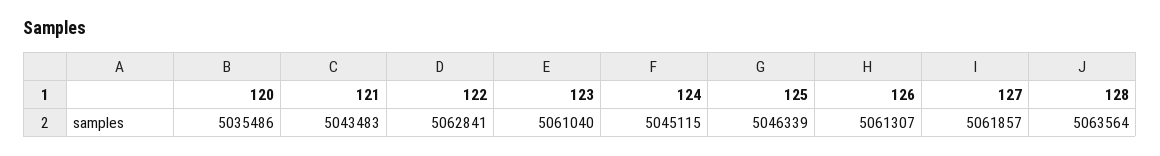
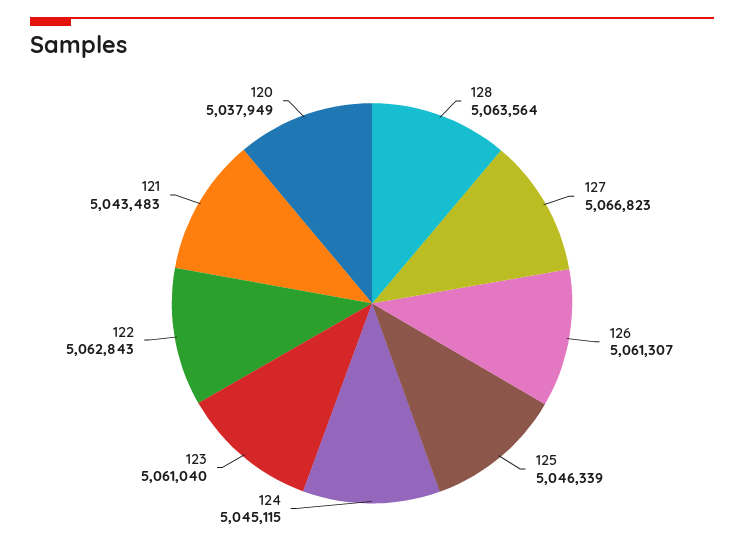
  {
-   "120": 5035486,
+   "120": 5037949,
    "121": 5043483,
-   "122": 5062841,
+   "122": 5062843,
    "123": 5061040,
    "124": 5045115,
    "125": 5046339,
    "126": 5061307,
-   "127": 5061857,
+   "127": 5066823,
    "128": 5063564
  }

